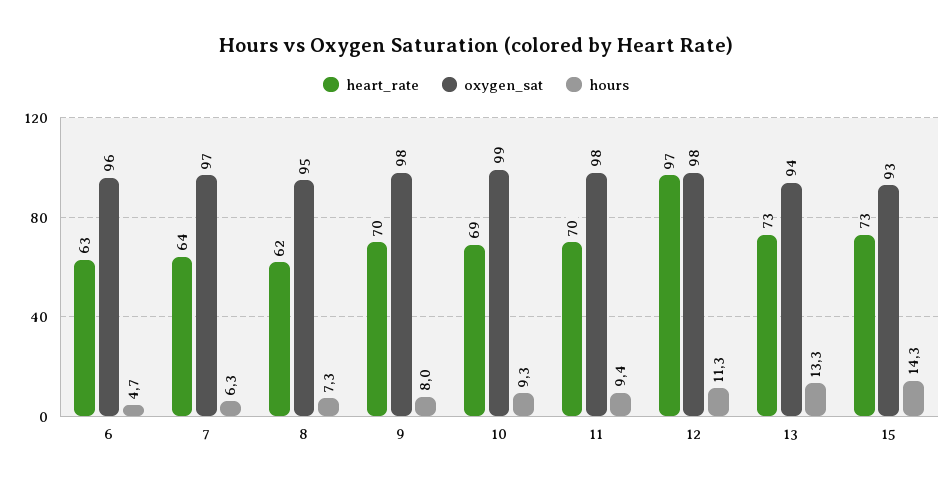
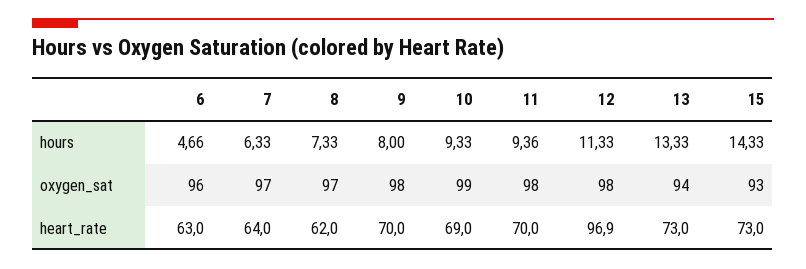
  {
    "heart_rate": {
      "6": 63,
      "7": 64,
      "8": 62,
      "9": 70,
      "10": 69,
      "11": 70,
      "12": 96.9,
      "13": 73,
      "15": 73
    },
    "oxygen_sat": {
      "6": 96,
      "7": 97,
-     "8": 95,
+     "8": 97,
      "9": 98,
      "10": 99,
      "11": 98,
      "12": 98,
      "13": 94,
      "15": 93
    },
    "hours": {
      "6": 4.66,
      "7": 6.33,
      "8": 7.33,
      "9": 8,
      "10": 9.33,
      "11": 9.36,
      "12": 11.33,
      "13": 13.33,
      "15": 14.33
    }
  }

